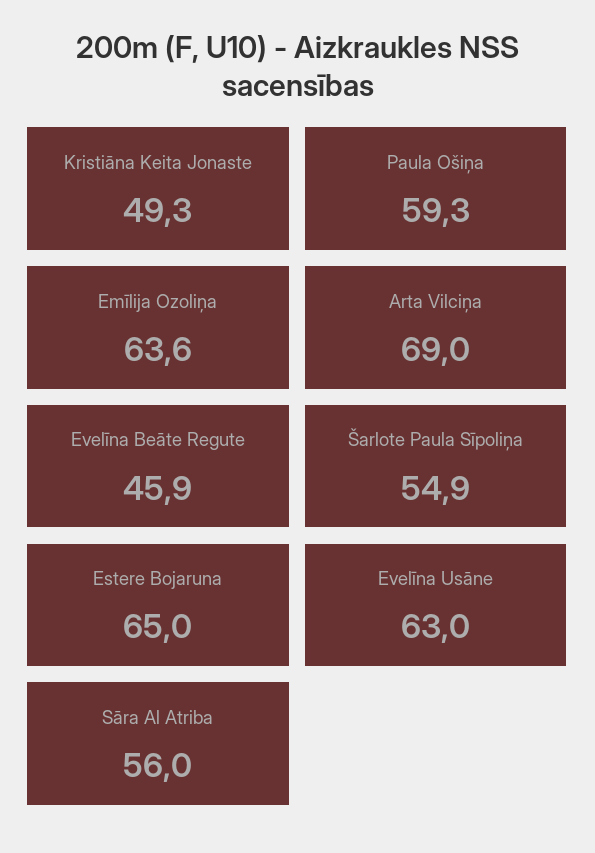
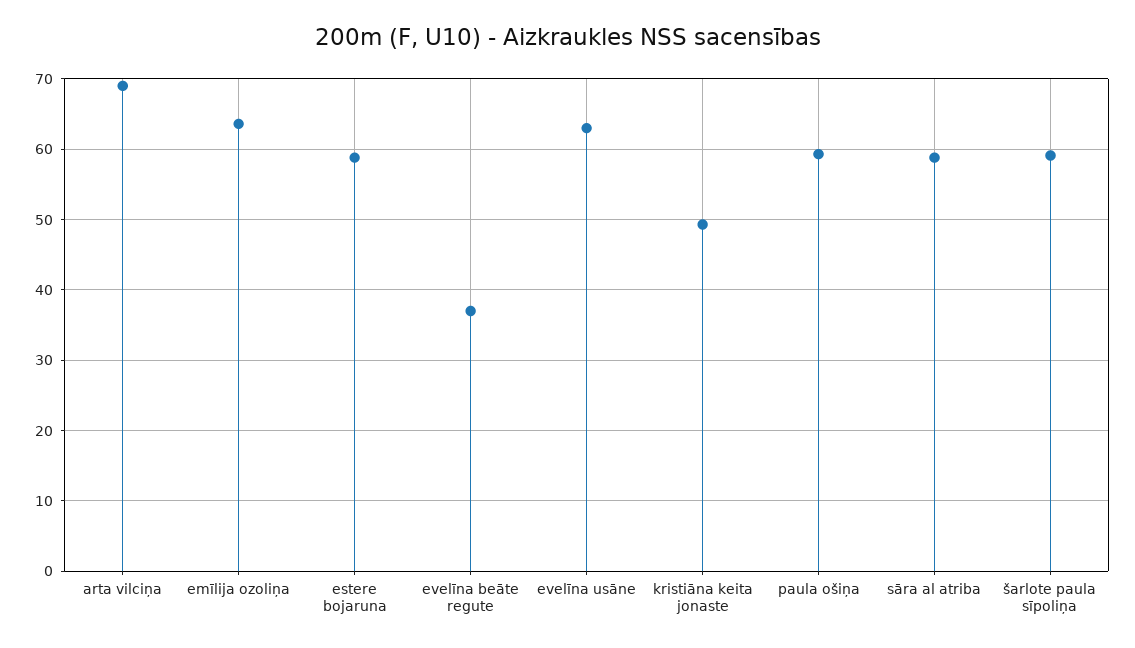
  {
    "Kristiāna Keita Jonaste": 49.3,
    "Paula Ošiņa": 59.3,
    "Emīlija Ozoliņa": 63.6,
    "Arta Vilciņa": 69,
-   "Evelīna Beāte Regute": 45.9,
+   "Evelīna Beāte Regute": 37,
-   "Šarlote Paula Sīpoliņa": 54.9,
+   "Šarlote Paula Sīpoliņa": 59,
-   "Estere Bojaruna": 65,
+   "Estere Bojaruna": 59,
    "Evelīna Usāne": 63,
-   "Sāra Al Atriba": 56
+   "Sāra Al Atriba": 59
  }

